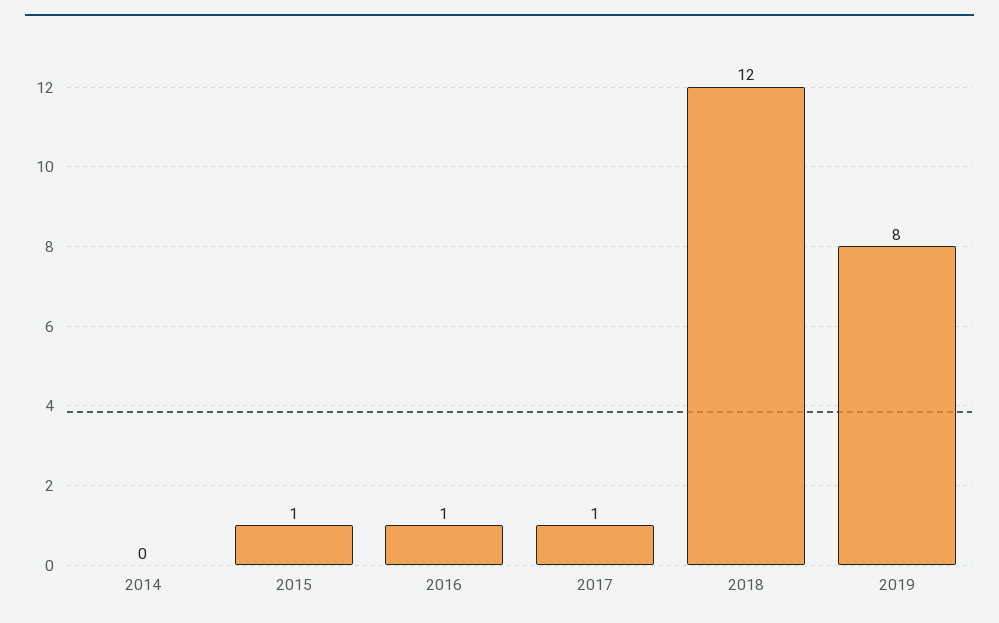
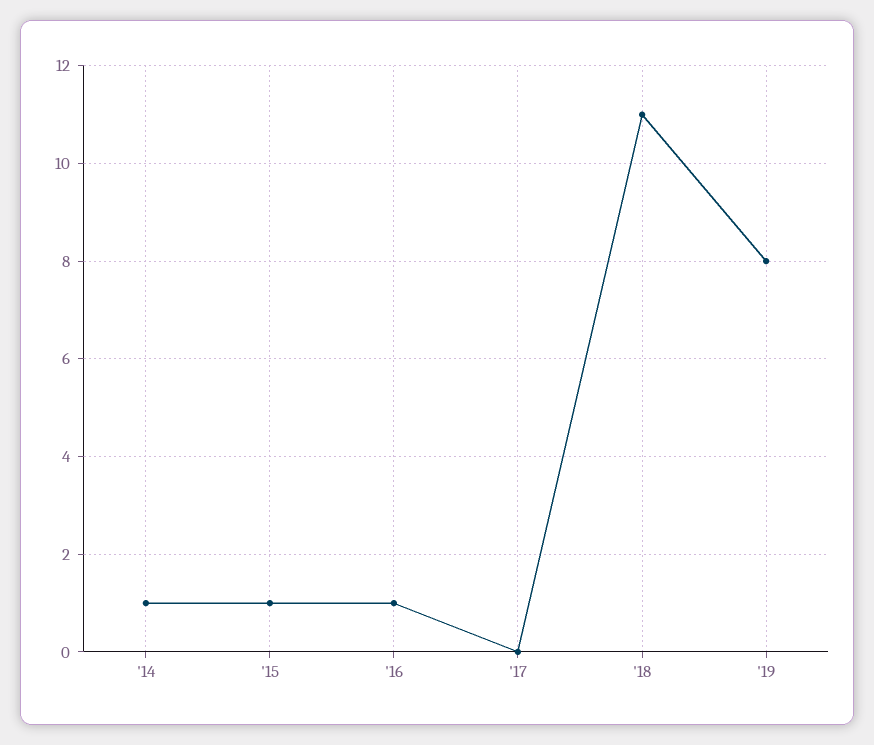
  {
-   "2014": 0,
+   "2014": 1,
    "2015": 1,
    "2016": 1,
-   "2017": 1,
+   "2017": 0,
-   "2018": 12,
+   "2018": 11,
    "2019": 8
  }

